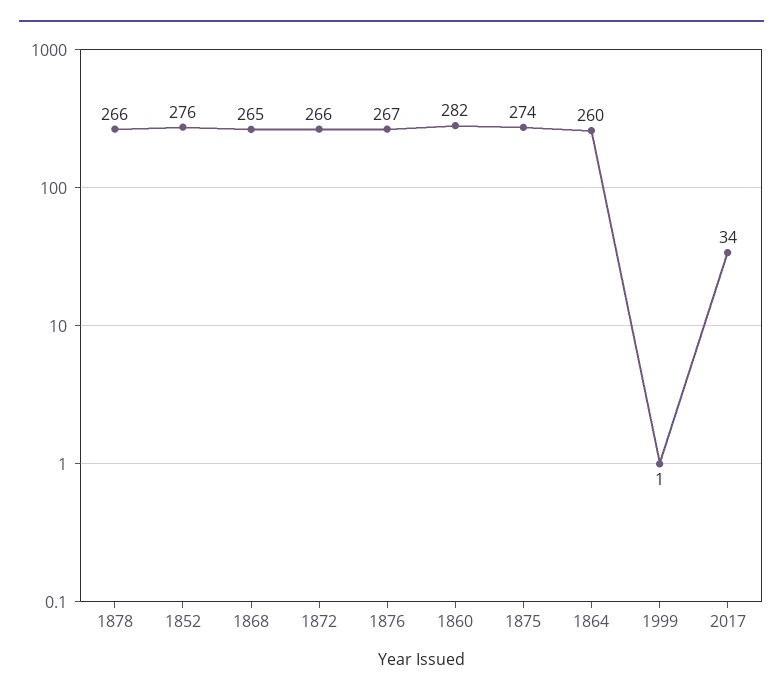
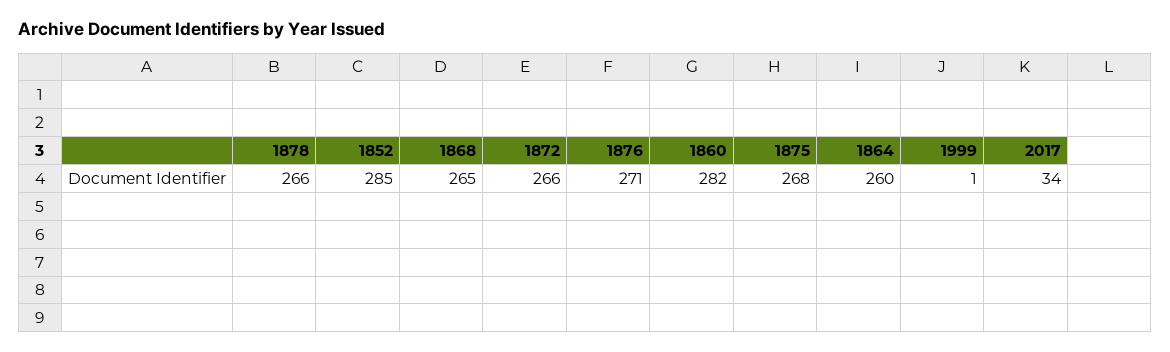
  {
    "1878": 266,
-   "1852": 276,
+   "1852": 285,
    "1868": 265,
    "1872": 266,
-   "1876": 267,
+   "1876": 271,
    "1860": 282,
-   "1875": 274,
+   "1875": 268,
    "1864": 260,
    "1999": 1,
    "2017": 34
  }

